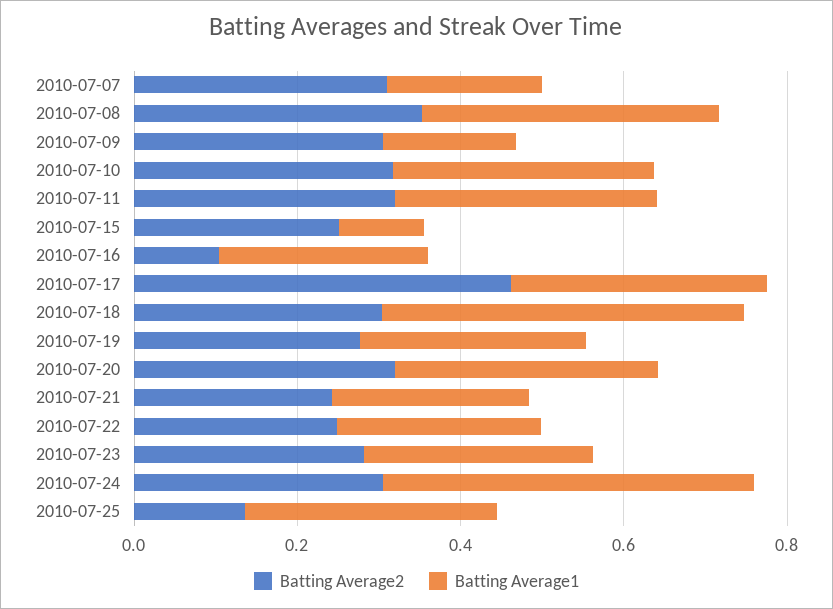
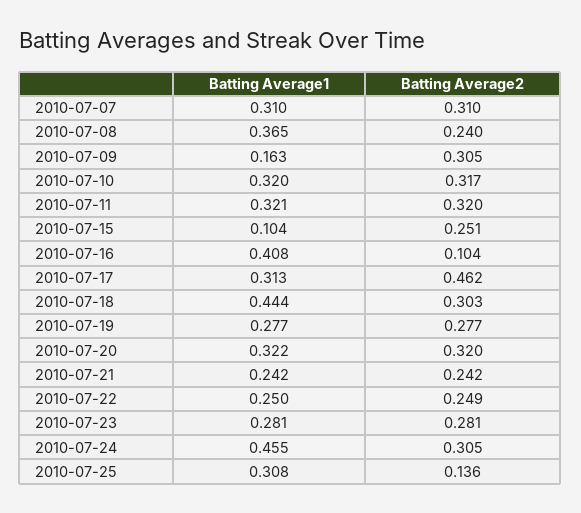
  {
    "Batting Average2": {
      "2010-07-07": 0.31,
-     "2010-07-08": 0.35,
+     "2010-07-08": 0.24,
      "2010-07-09": 0.305,
      "2010-07-10": 0.317,
      "2010-07-11": 0.32,
      "2010-07-15": 0.251,
      "2010-07-16": 0.104,
      "2010-07-17": 0.462,
      "2010-07-18": 0.303,
      "2010-07-19": 0.277,
      "2010-07-20": 0.32,
      "2010-07-21": 0.242,
      "2010-07-22": 0.249,
      "2010-07-23": 0.281,
      "2010-07-24": 0.305,
      "2010-07-25": 0.136
    },
    "Batting Average1": {
-     "2010-07-07": 0.2,
+     "2010-07-07": 0.31,
      "2010-07-08": 0.365,
      "2010-07-09": 0.163,
      "2010-07-10": 0.32,
      "2010-07-11": 0.321,
      "2010-07-15": 0.104,
-     "2010-07-16": 0.25,
+     "2010-07-16": 0.408,
      "2010-07-17": 0.313,
      "2010-07-18": 0.444,
      "2010-07-19": 0.277,
      "2010-07-20": 0.322,
      "2010-07-21": 0.242,
      "2010-07-22": 0.25,
      "2010-07-23": 0.281,
      "2010-07-24": 0.455,
      "2010-07-25": 0.308
    }
  }

